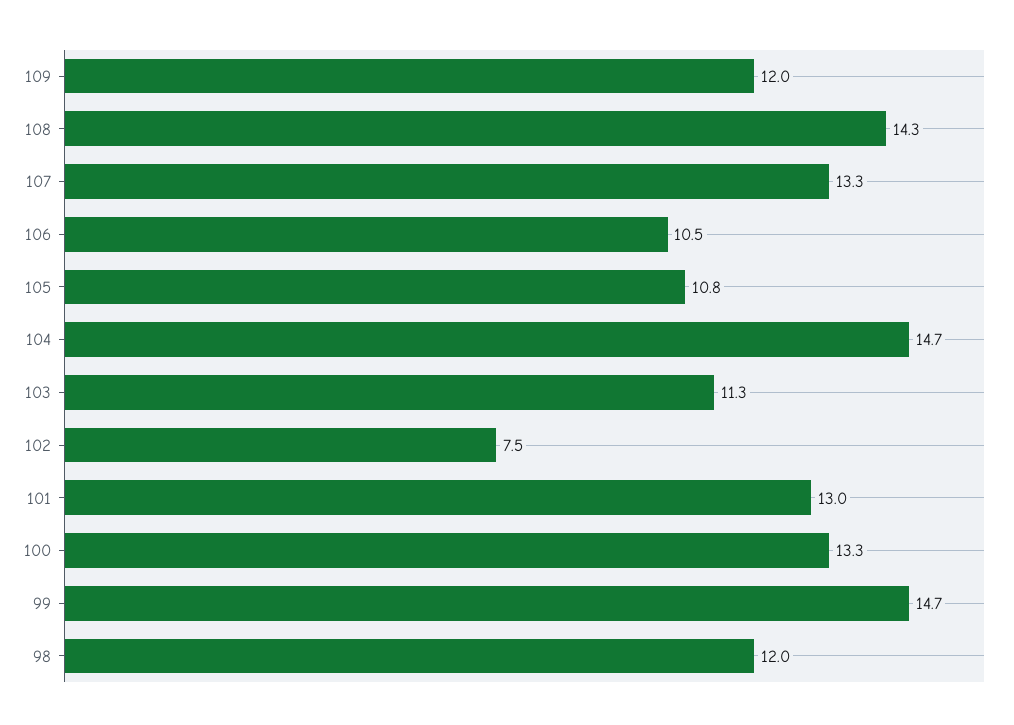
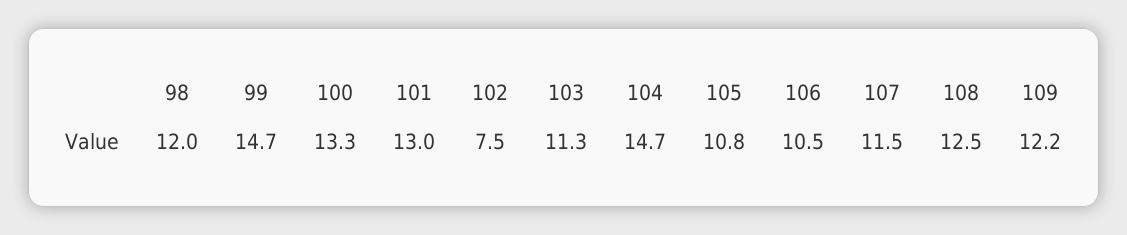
  {
-   "109": 12,
+   "109": 12.2,
-   "108": 14.3,
+   "108": 12.5,
-   "107": 13.3,
+   "107": 11.5,
    "106": 10.5,
    "105": 10.8,
    "104": 14.7,
    "103": 11.3,
    "102": 7.5,
    "101": 13,
    "100": 13.3,
    "99": 14.7,
    "98": 12
  }

